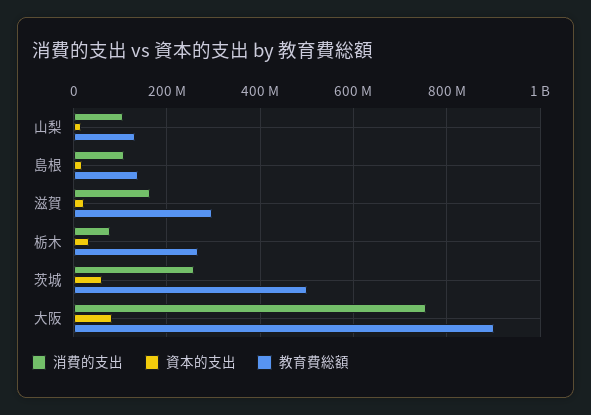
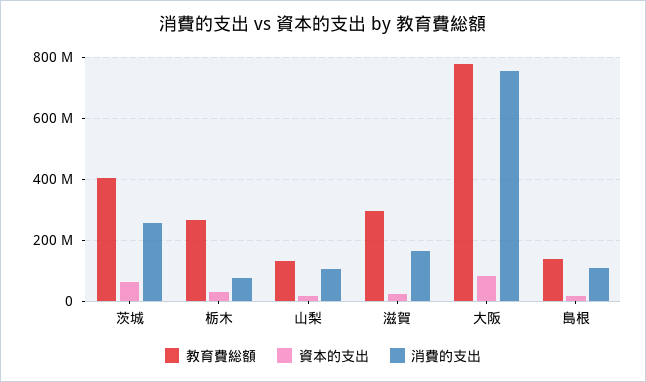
  {
    "消費的支出": {
      "山梨": 100000000,
      "島根": 100000000,
      "滋賀": 160000000,
      "栃木": 80000000,
      "茨城": 260000000,
      "大阪": 760000000
    },
    "資本的支出": {
      "山梨": 20000000,
      "島根": 20000000,
      "滋賀": 20000000,
      "栃木": 40000000,
      "茨城": 60000000,
      "大阪": 80000000
    },
    "教育費総額": {
      "山梨": 140000000,
      "島根": 140000000,
      "滋賀": 300000000,
      "栃木": 260000000,
-     "茨城": 500000000,
+     "茨城": 400000000,
-     "大阪": 900000000
+     "大阪": 780000000
    }
  }

